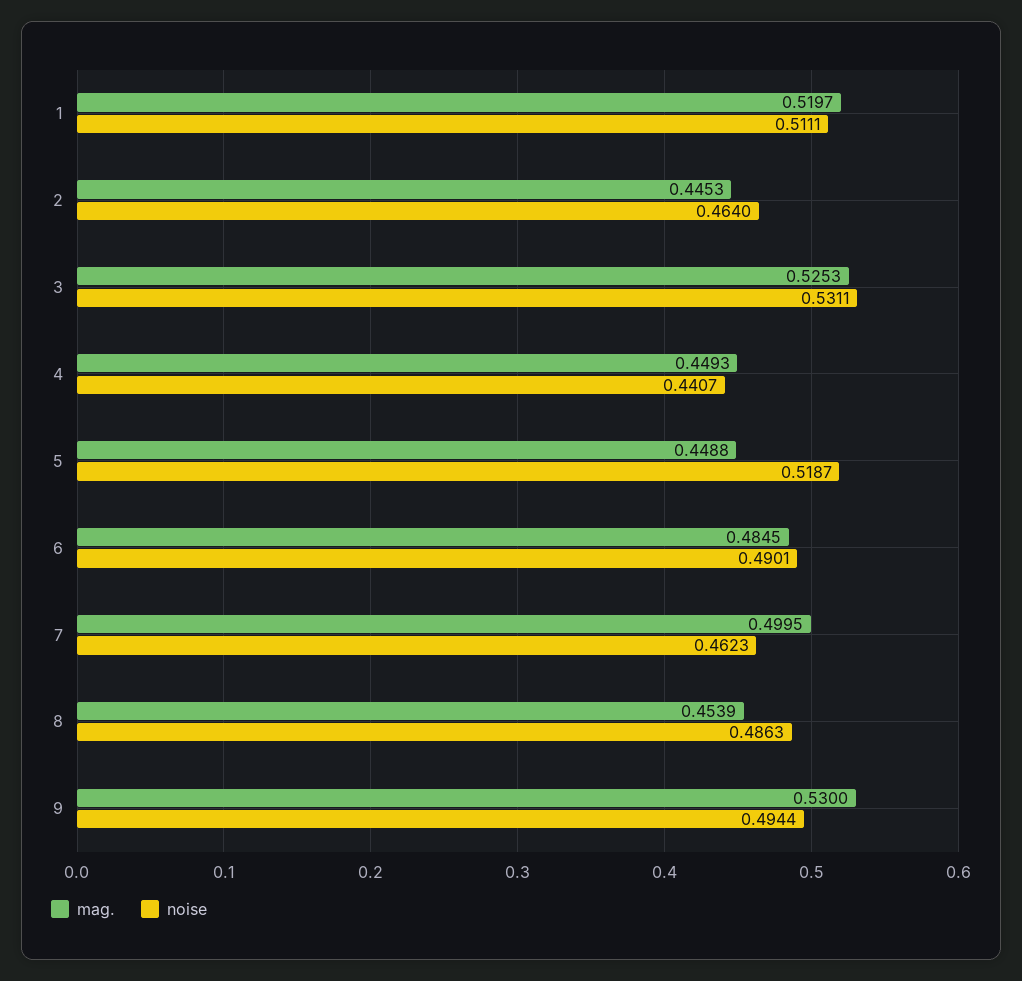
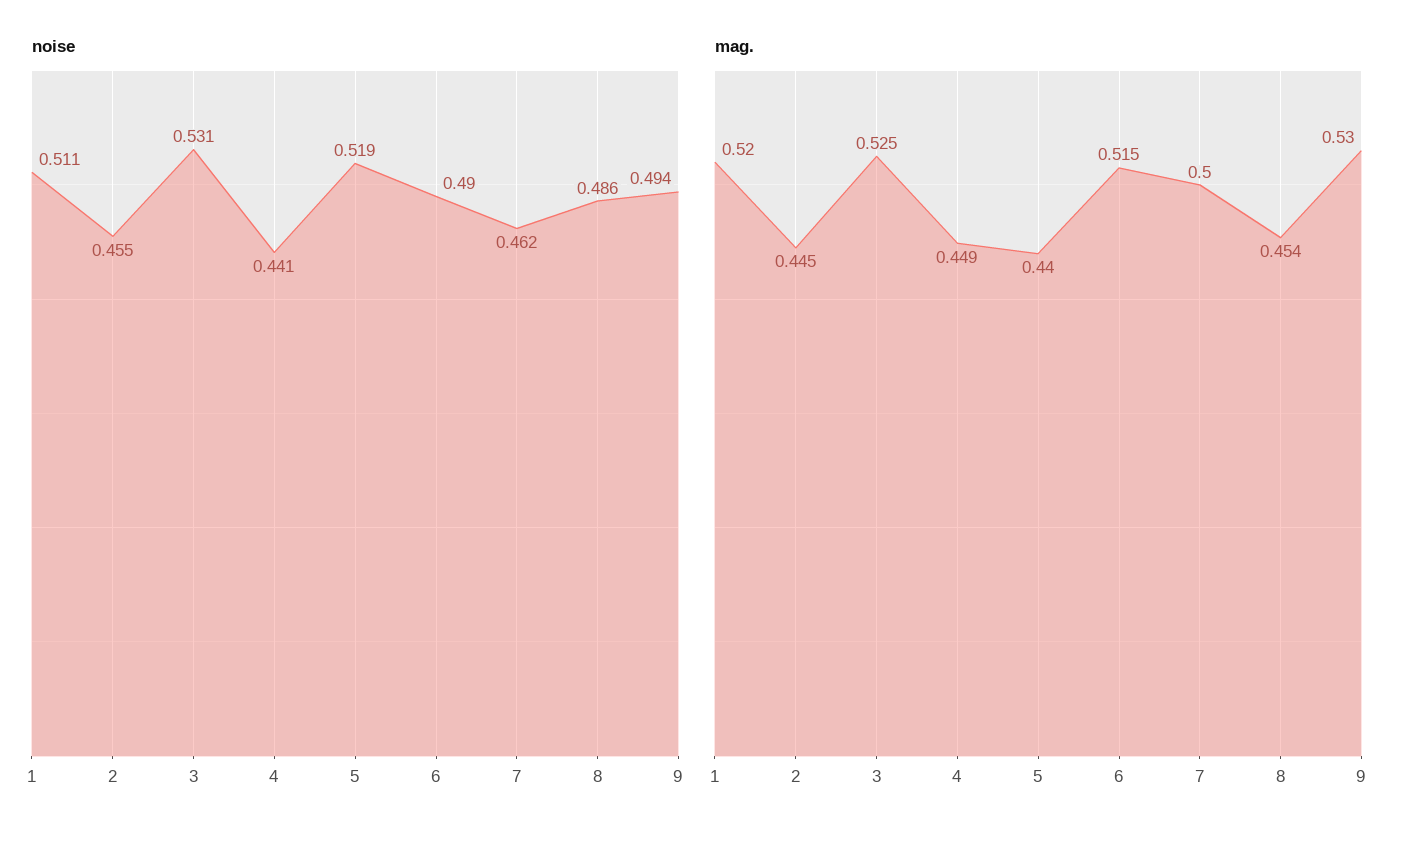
  {
    "mag.": {
      "1": 0.5197,
      "2": 0.4453,
      "3": 0.5253,
      "4": 0.4493,
-     "5": 0.4488,
+     "5": 0.44,
-     "6": 0.4845,
+     "6": 0.515,
      "7": 0.4995,
      "8": 0.4539,
      "9": 0.53
    },
    "noise": {
      "1": 0.5111,
-     "2": 0.464,
+     "2": 0.455,
      "3": 0.5311,
      "4": 0.4407,
      "5": 0.5187,
      "6": 0.4901,
      "7": 0.4623,
      "8": 0.4863,
      "9": 0.4944
    }
  }

